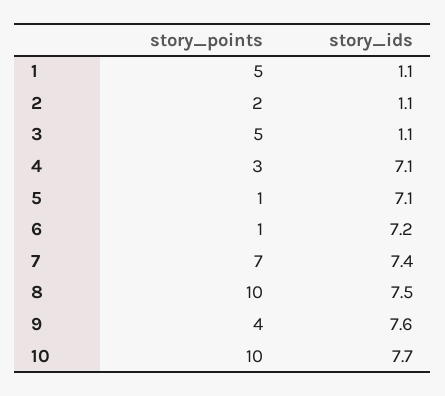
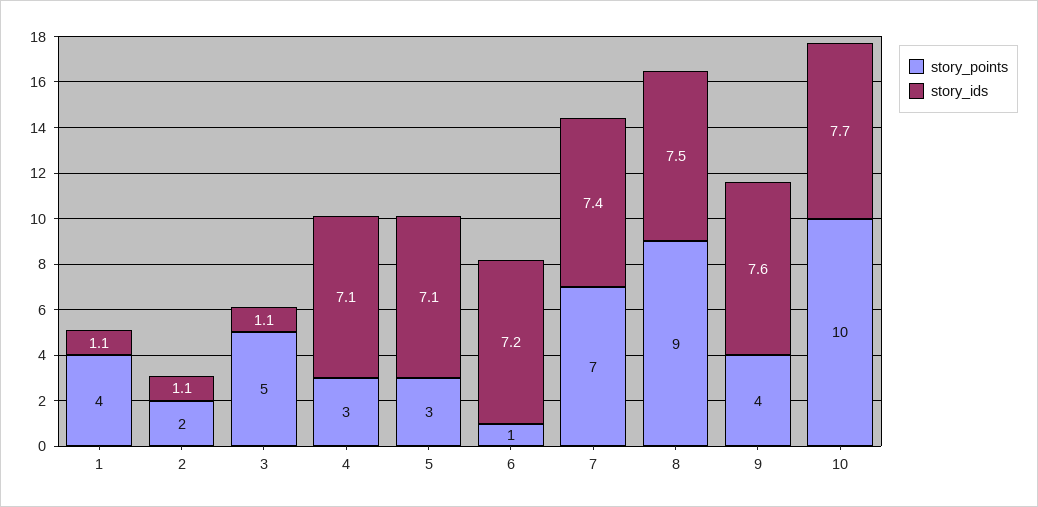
  {
    "story_points": {
-     "1": 5,
+     "1": 4,
      "2": 2,
      "3": 5,
      "4": 3,
-     "5": 1,
+     "5": 3,
      "6": 1,
      "7": 7,
-     "8": 10,
+     "8": 9,
      "9": 4,
      "10": 10
    },
    "story_ids": {
      "1": 1.1,
      "2": 1.1,
      "3": 1.1,
      "4": 7.1,
      "5": 7.1,
      "6": 7.2,
      "7": 7.4,
      "8": 7.5,
      "9": 7.6,
      "10": 7.7
    }
  }

